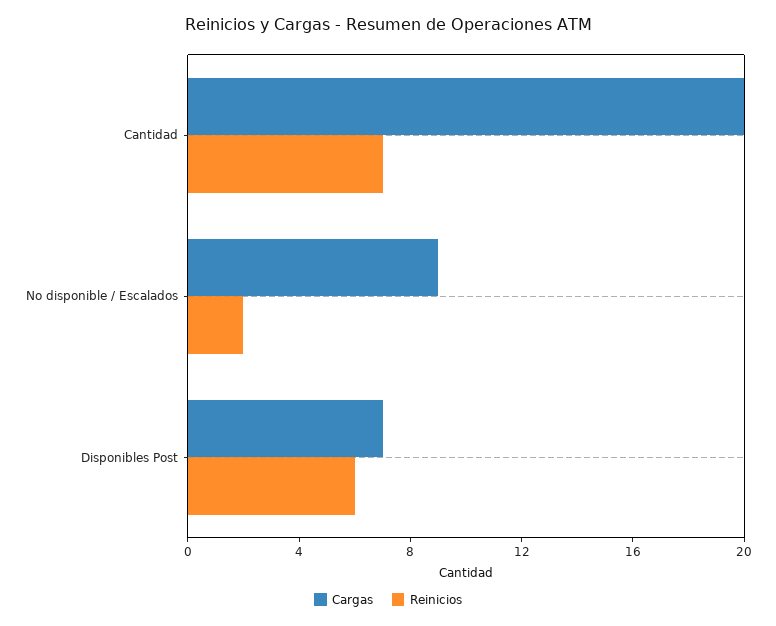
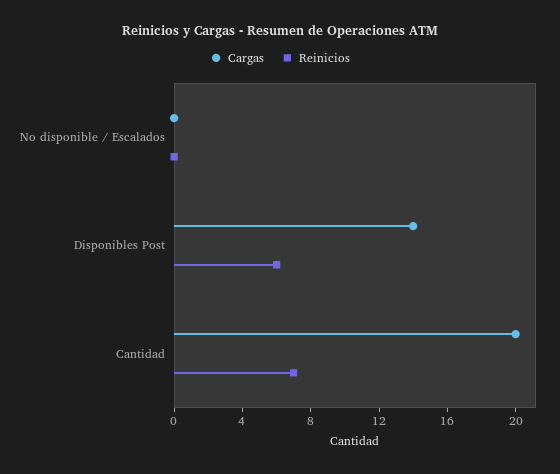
  {
    "Cargas": {
      "Cantidad": 20,
-     "No disponible / Escalados": 9,
+     "No disponible / Escalados": 0,
-     "Disponibles Post": 7
+     "Disponibles Post": 14
    },
    "Reinicios": {
      "Cantidad": 7,
-     "No disponible / Escalados": 2,
+     "No disponible / Escalados": 0,
      "Disponibles Post": 6
    }
  }

